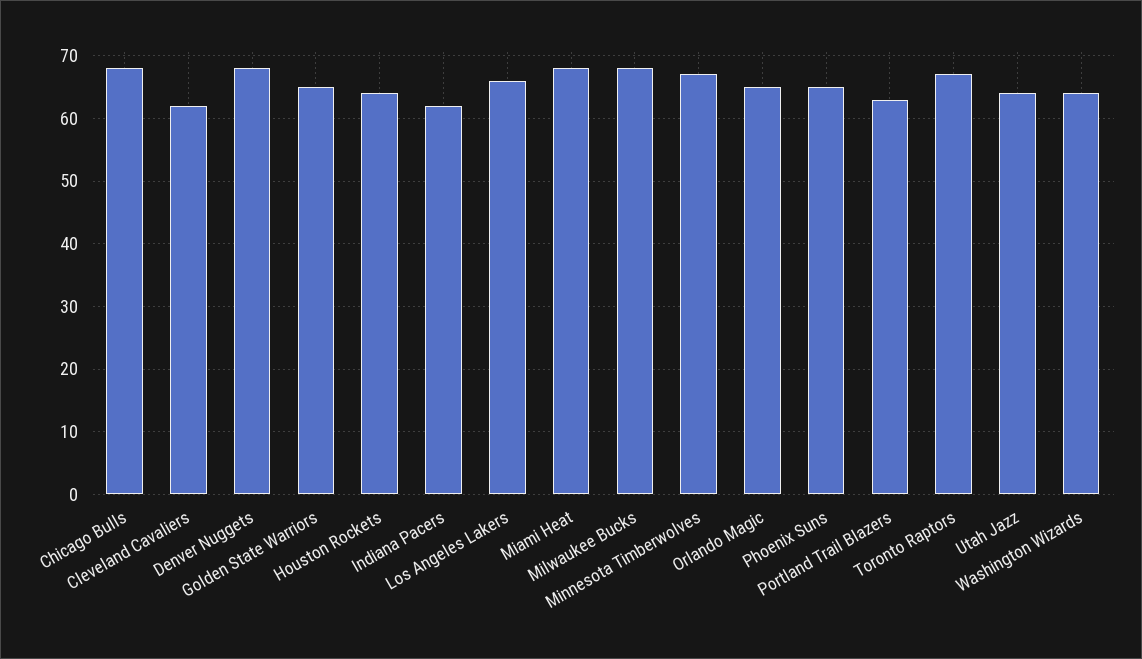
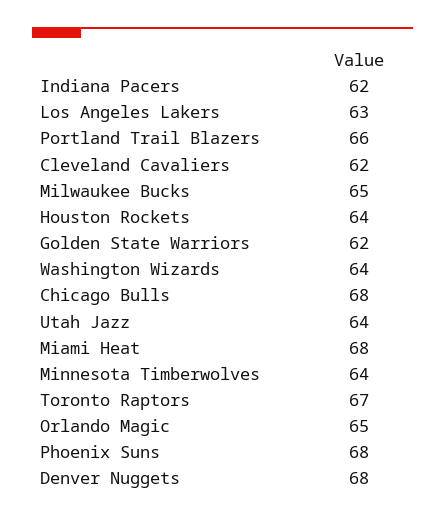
  {
    "Chicago Bulls": 68,
    "Cleveland Cavaliers": 62,
    "Denver Nuggets": 68,
-   "Golden State Warriors": 65,
+   "Golden State Warriors": 62,
    "Houston Rockets": 64,
    "Indiana Pacers": 62,
-   "Los Angeles Lakers": 66,
+   "Los Angeles Lakers": 63,
    "Miami Heat": 68,
-   "Milwaukee Bucks": 68,
+   "Milwaukee Bucks": 65,
-   "Minnesota Timberwolves": 67,
+   "Minnesota Timberwolves": 64,
    "Orlando Magic": 65,
-   "Phoenix Suns": 65,
+   "Phoenix Suns": 68,
-   "Portland Trail Blazers": 63,
+   "Portland Trail Blazers": 66,
    "Toronto Raptors": 67,
    "Utah Jazz": 64,
    "Washington Wizards": 64
  }

